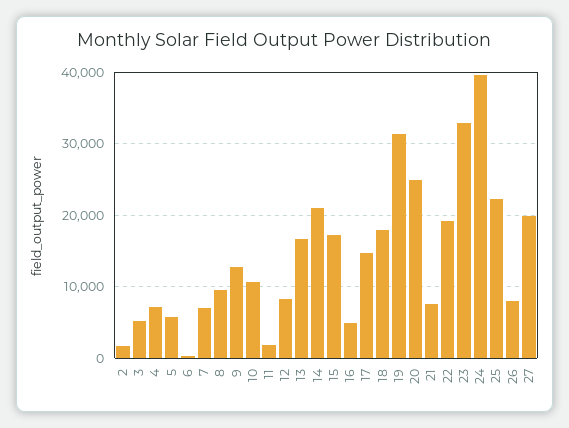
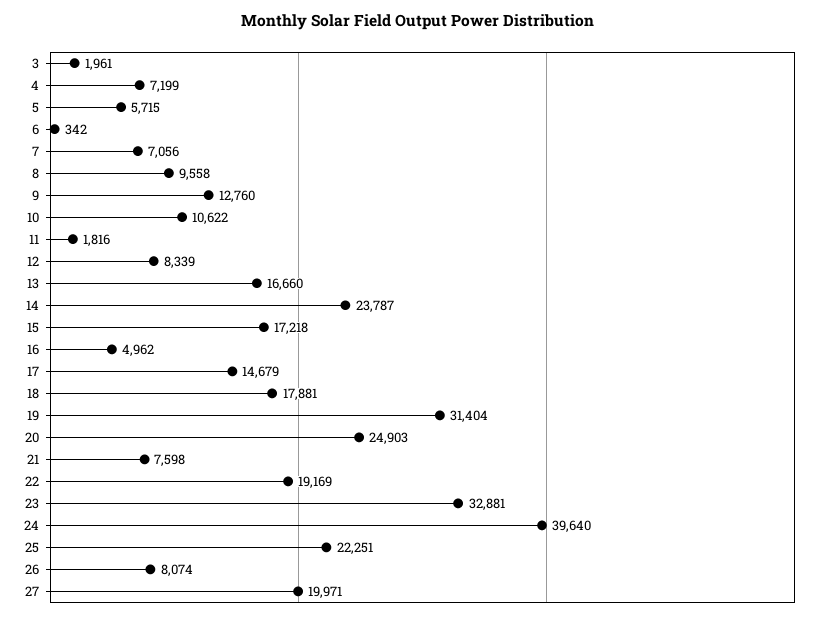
  {
-   "2": 2000,
-   "3": 5000,
+   "3": 1961,
    "4": 7199,
    "5": 5715,
    "6": 342,
    "7": 7056,
    "8": 9558,
    "9": 12760,
    "10": 10622,
    "11": 1816,
    "12": 8339,
    "13": 16660,
-   "14": 21000,
+   "14": 23787,
    "15": 17218,
    "16": 4962,
    "17": 14679,
    "18": 17881,
    "19": 31404,
    "20": 24903,
    "21": 7598,
    "22": 19169,
    "23": 32881,
    "24": 39640,
    "25": 22251,
    "26": 8074,
    "27": 19971
  }

